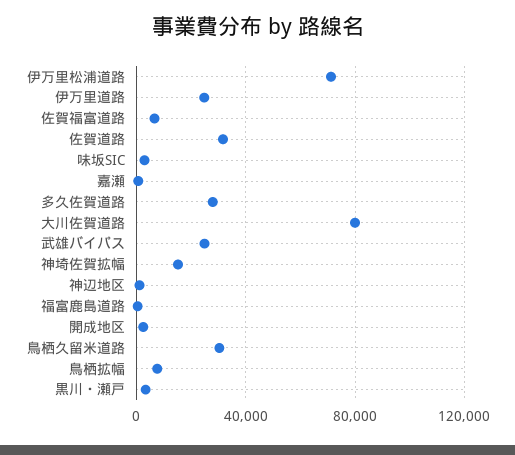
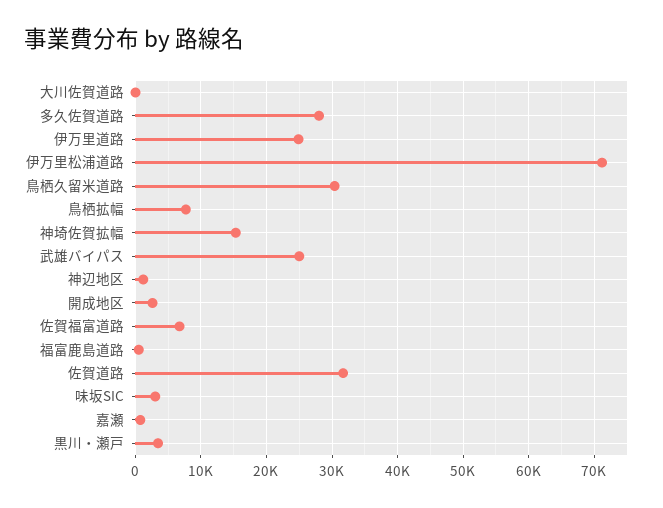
  {
    "伊万里松浦道路": 71000,
    "伊万里道路": 25000,
    "佐賀福富道路": 7000,
    "佐賀道路": 32000,
    "味坂SIC": 3000,
    "嘉瀬": 1000,
    "多久佐賀道路": 28000,
-   "大川佐賀道路": 80000,
+   "大川佐賀道路": 0,
    "武雄バイパス": 25000,
    "神埼佐賀拡幅": 15000,
    "神辺地区": 1000,
    "福富鹿島道路": 1000,
    "開成地区": 3000,
    "鳥栖久留米道路": 30000,
    "鳥栖拡幅": 8000,
    "黒川・瀬戸": 3000
  }

